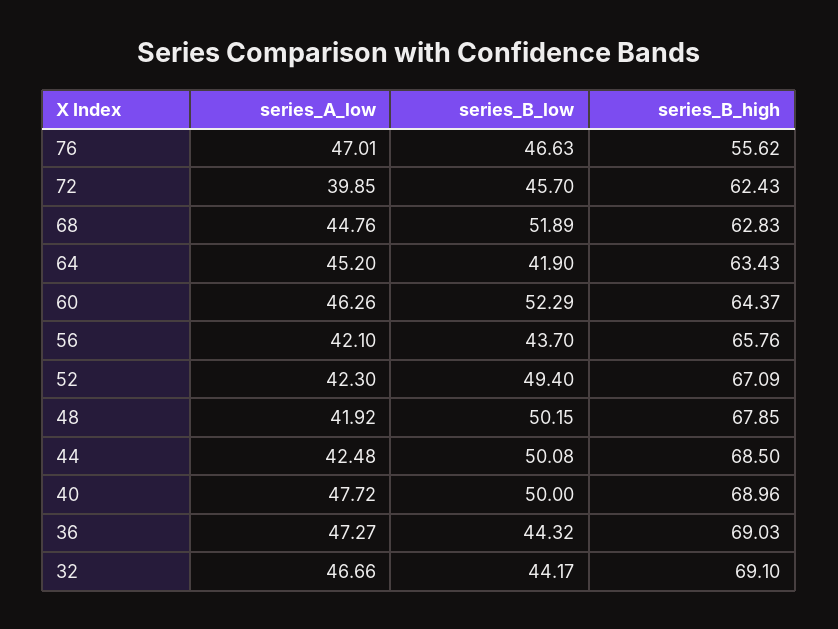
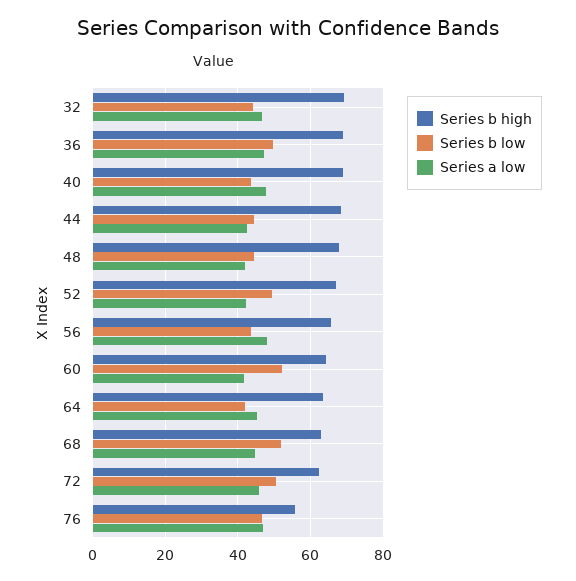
  {
    "series_A_low": {
      "76": 47.01,
-     "72": 39.85,
+     "72": 46,
      "68": 44.76,
      "64": 45.2,
-     "60": 46.26,
+     "60": 42,
-     "56": 42.1,
+     "56": 48,
      "52": 42.3,
      "48": 41.92,
      "44": 42.48,
      "40": 47.72,
      "36": 47.27,
      "32": 46.66
    },
    "series_B_low": {
      "76": 46.63,
-     "72": 45.7,
+     "72": 50,
      "68": 51.89,
      "64": 41.9,
      "60": 52.29,
      "56": 43.7,
      "52": 49.4,
-     "48": 50.15,
+     "48": 44,
-     "44": 50.08,
+     "44": 44,
-     "40": 50,
+     "40": 44,
-     "36": 44.32,
+     "36": 50,
      "32": 44.17
    },
    "series_B_high": {
      "76": 55.62,
      "72": 62.43,
      "68": 62.83,
      "64": 63.43,
      "60": 64.37,
      "56": 65.76,
      "52": 67.09,
      "48": 67.85,
      "44": 68.5,
      "40": 68.96,
      "36": 69.03,
      "32": 69.1
    }
  }

